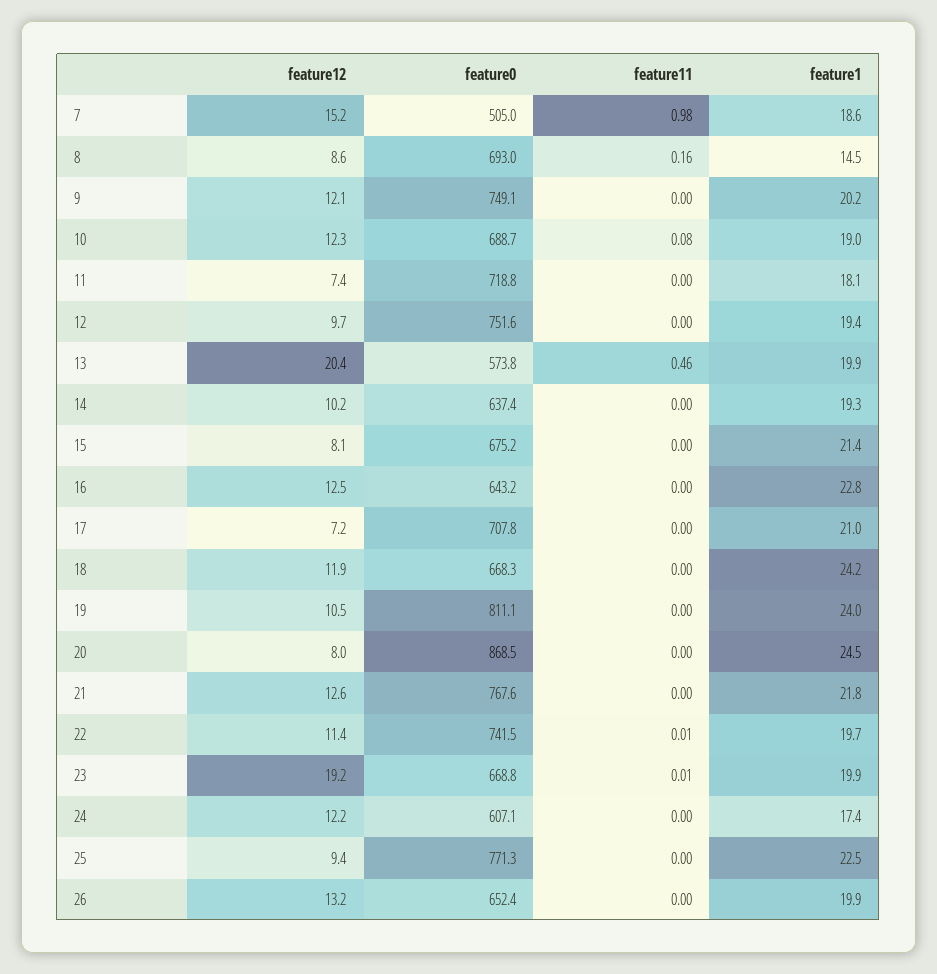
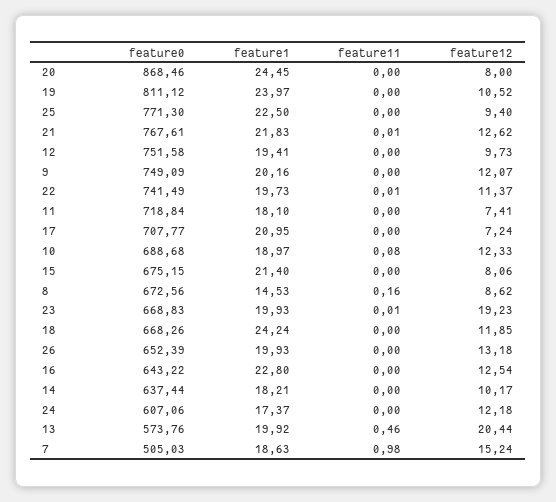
  {
    "feature12": {
      "7": 15.24,
      "8": 8.62,
      "9": 12.07,
      "10": 12.33,
      "11": 7.41,
      "12": 9.73,
      "13": 20.44,
      "14": 10.17,
      "15": 8.06,
      "16": 12.54,
      "17": 7.24,
      "18": 11.85,
      "19": 10.52,
      "20": 8,
      "21": 12.62,
      "22": 11.37,
      "23": 19.23,
      "24": 12.18,
      "25": 9.4,
      "26": 13.18
    },
    "feature0": {
      "7": 505.03,
-     "8": 693,
+     "8": 672.56,
      "9": 749.09,
      "10": 688.68,
      "11": 718.84,
      "12": 751.58,
      "13": 573.76,
      "14": 637.44,
      "15": 675.15,
      "16": 643.22,
      "17": 707.77,
      "18": 668.26,
      "19": 811.12,
      "20": 868.46,
      "21": 767.61,
      "22": 741.49,
      "23": 668.83,
      "24": 607.06,
      "25": 771.3,
      "26": 652.39
    },
    "feature11": {
      "7": 0.98,
      "8": 0.16,
      "9": 0,
      "10": 0.08,
      "11": 0,
      "12": 0,
      "13": 0.46,
      "14": 0,
      "15": 0,
      "16": 0,
      "17": 0,
      "18": 0,
      "19": 0,
      "20": 0,
-     "21": 0,
+     "21": 0.01,
      "22": 0.01,
      "23": 0.01,
      "24": 0,
      "25": 0,
      "26": 0
    },
    "feature1": {
      "7": 18.63,
      "8": 14.53,
      "9": 20.16,
      "10": 18.97,
      "11": 18.1,
      "12": 19.41,
      "13": 19.92,
-     "14": 19.3,
+     "14": 18.21,
      "15": 21.4,
      "16": 22.8,
      "17": 20.95,
      "18": 24.24,
      "19": 23.97,
      "20": 24.45,
      "21": 21.83,
      "22": 19.73,
      "23": 19.93,
      "24": 17.37,
      "25": 22.5,
      "26": 19.93
    }
  }

